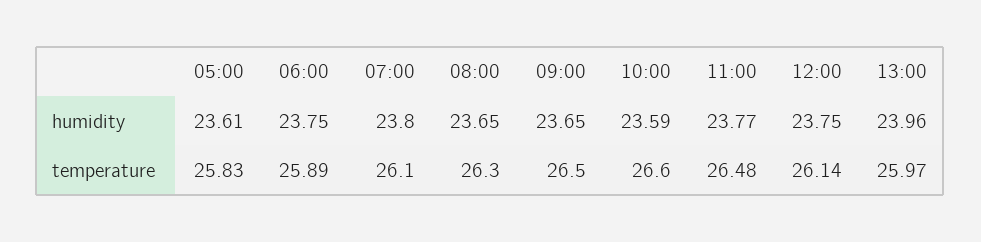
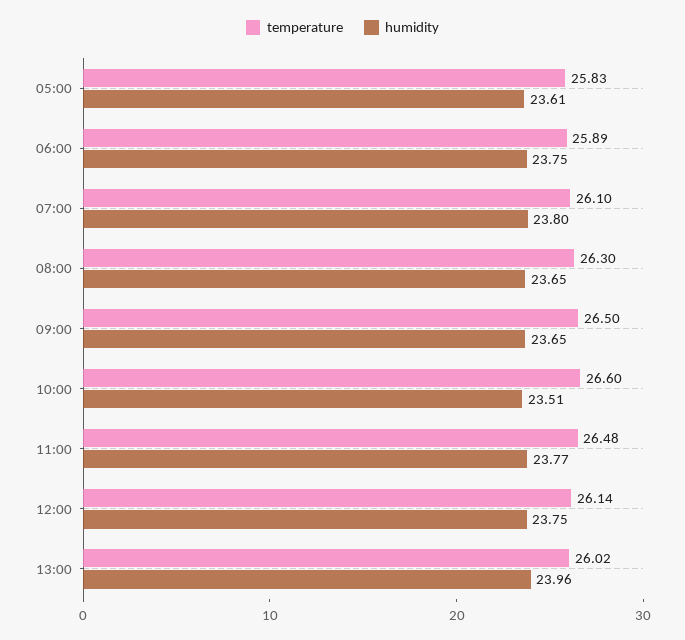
  {
    "humidity": {
      "05:00": 23.61,
      "06:00": 23.75,
      "07:00": 23.8,
      "08:00": 23.65,
      "09:00": 23.65,
-     "10:00": 23.59,
+     "10:00": 23.51,
      "11:00": 23.77,
      "12:00": 23.75,
      "13:00": 23.96
    },
    "temperature": {
      "05:00": 25.83,
      "06:00": 25.89,
      "07:00": 26.1,
      "08:00": 26.3,
      "09:00": 26.5,
      "10:00": 26.6,
      "11:00": 26.48,
      "12:00": 26.14,
-     "13:00": 25.97
+     "13:00": 26.02
    }
  }

